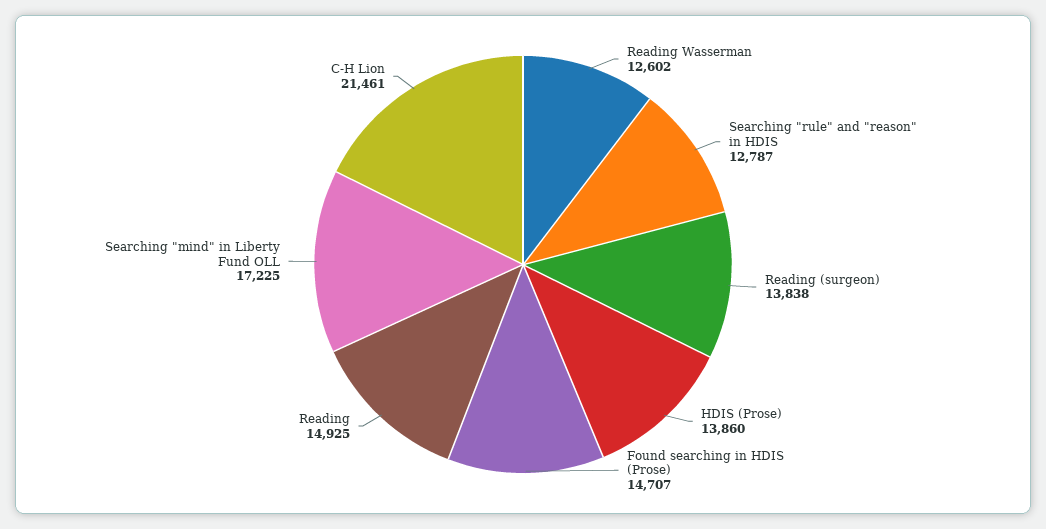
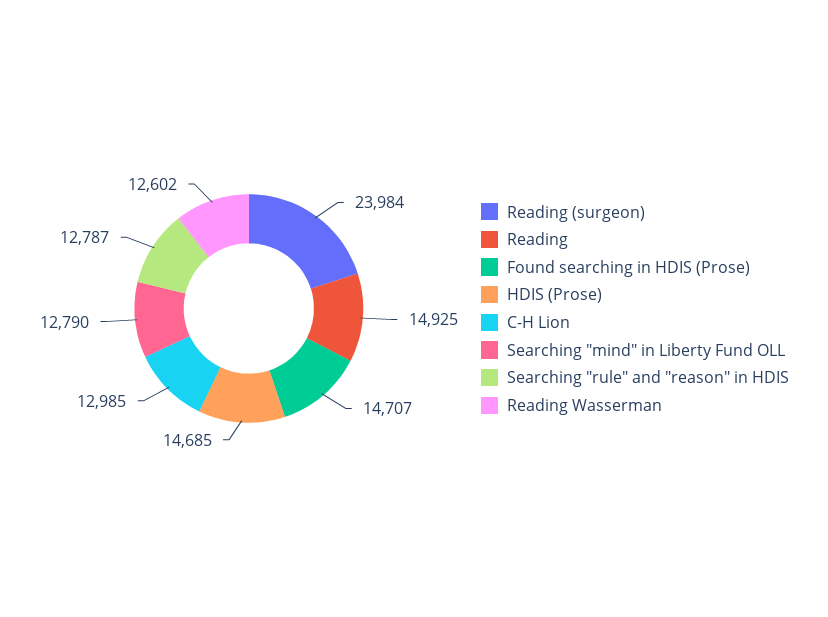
  {
    "Reading Wasserman": 12602,
    "Searching \"rule\" and \"reason\" in HDIS": 12787,
-   "Reading (surgeon)": 13838,
+   "Reading (surgeon)": 23984,
-   "HDIS (Prose)": 13860,
+   "HDIS (Prose)": 14685,
    "Found searching in HDIS (Prose)": 14707,
    "Reading": 14925,
-   "Searching \"mind\" in Liberty Fund OLL": 17225,
+   "Searching \"mind\" in Liberty Fund OLL": 12790,
-   "C-H Lion": 21461
+   "C-H Lion": 12985
  }

